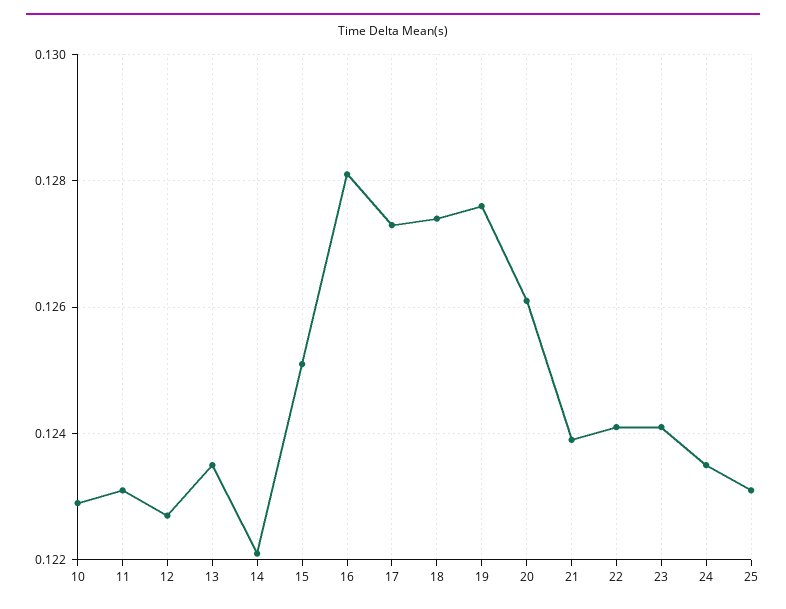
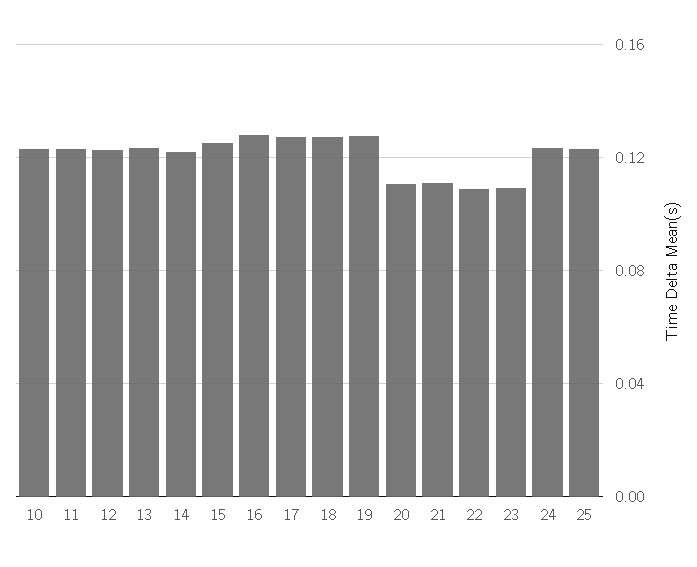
  {
    "10": 0.123,
    "11": 0.123,
    "12": 0.1225,
    "13": 0.1235,
    "14": 0.122,
    "15": 0.125,
    "16": 0.128,
    "17": 0.1275,
    "18": 0.1275,
    "19": 0.1275,
-   "20": 0.126,
+   "20": 0.11,
-   "21": 0.124,
+   "21": 0.11,
-   "22": 0.124,
+   "22": 0.11,
-   "23": 0.124,
+   "23": 0.11,
    "24": 0.1235,
    "25": 0.123
  }

